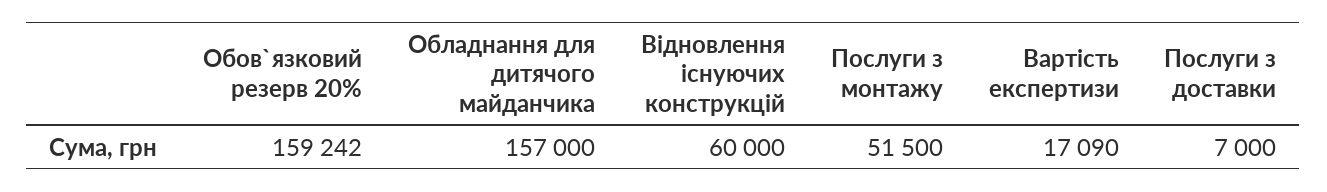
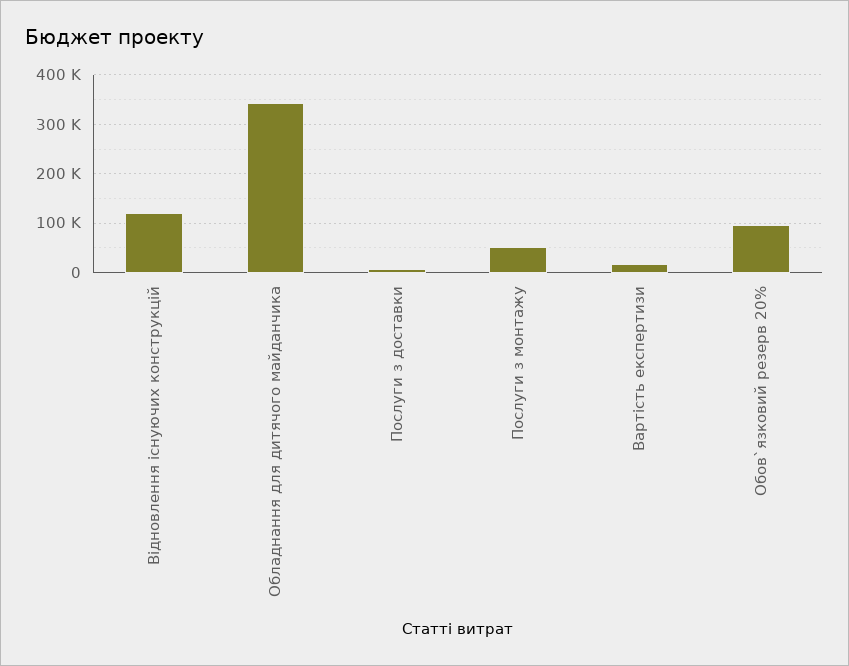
  {
-   "Обов`язковий резерв 20%": 159242,
+   "Обов`язковий резерв 20%": 100000,
-   "Обладнання для дитячого майданчика": 157000,
+   "Обладнання для дитячого майданчика": 340000,
-   "Відновлення існуючих конструкцій": 60000,
+   "Відновлення існуючих конструкцій": 120000,
    "Послуги з монтажу": 51500,
    "Вартість експертизи": 17090,
    "Послуги з доставки": 7000
  }

